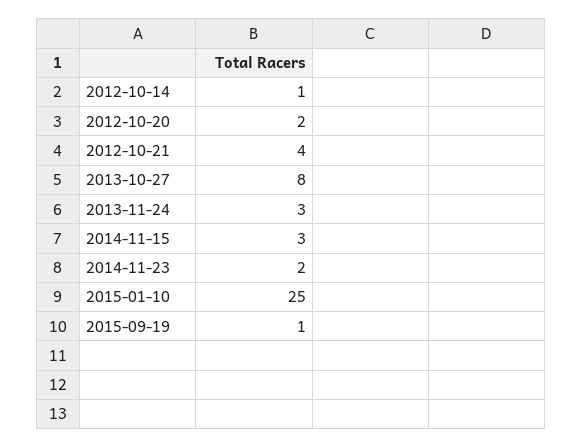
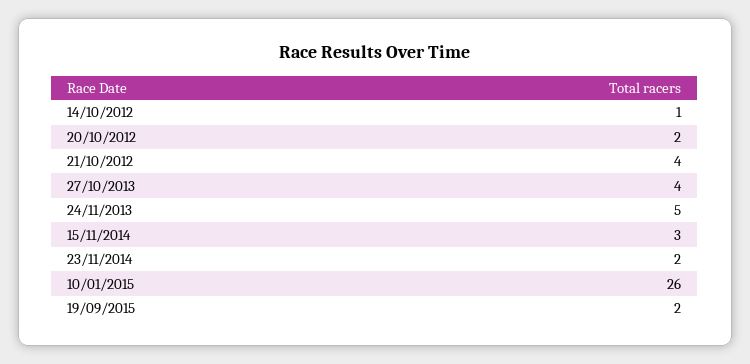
  {
    "2012-10-14": 1,
    "2012-10-20": 2,
    "2012-10-21": 4,
-   "2013-10-27": 8,
+   "2013-10-27": 4,
-   "2013-11-24": 3,
+   "2013-11-24": 5,
    "2014-11-15": 3,
    "2014-11-23": 2,
-   "2015-01-10": 25,
+   "2015-01-10": 26,
-   "2015-09-19": 1
+   "2015-09-19": 2
  }

